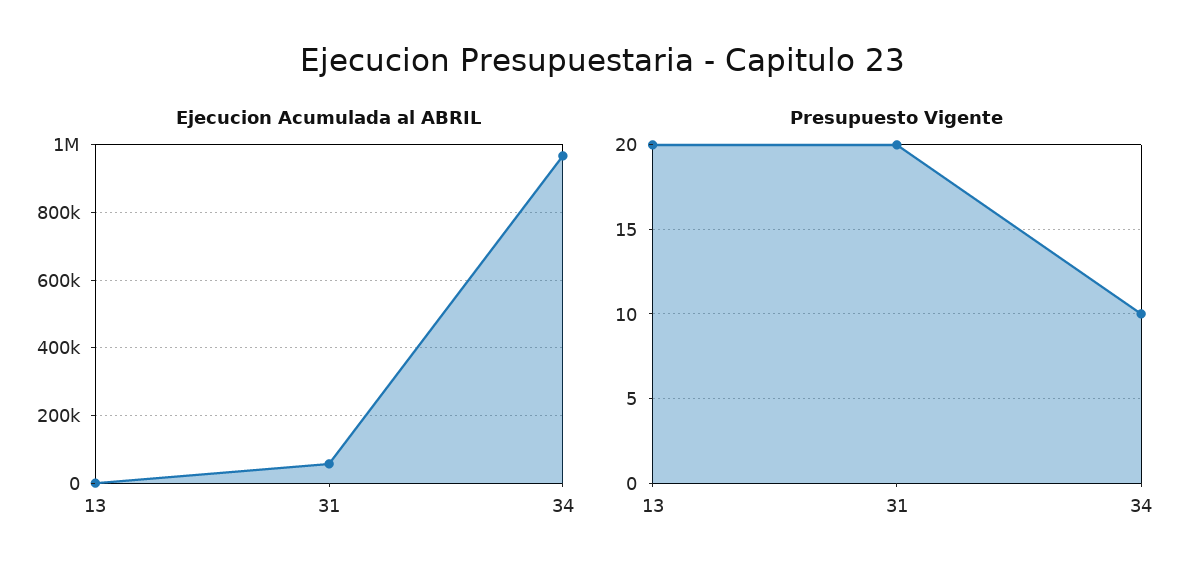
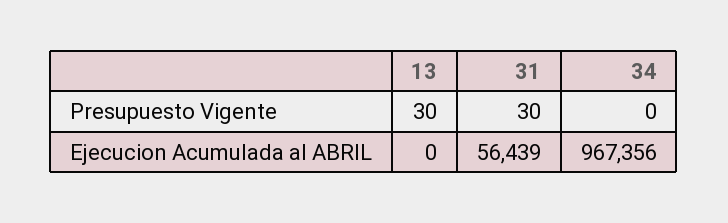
  {
    "Ejecucion Acumulada al ABRIL": {
      "13": 0,
      "31": 56439,
      "34": 967356
    },
    "Presupuesto Vigente": {
-     "13": 20,
+     "13": 30,
-     "31": 20,
+     "31": 30,
-     "34": 10
+     "34": 0
    }
  }

